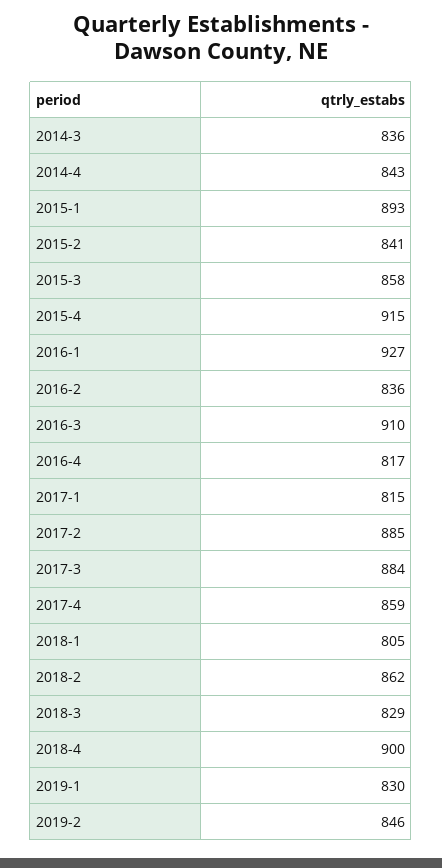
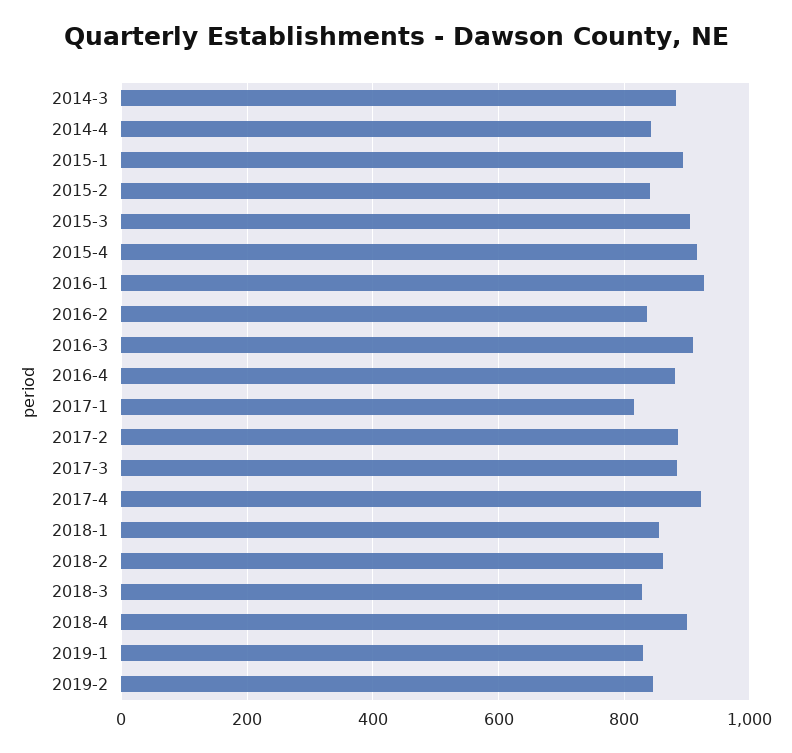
  {
-   "2014-3": 836,
+   "2014-3": 880,
    "2014-4": 843,
    "2015-1": 893,
    "2015-2": 841,
-   "2015-3": 858,
+   "2015-3": 900,
    "2015-4": 915,
    "2016-1": 927,
    "2016-2": 836,
    "2016-3": 910,
-   "2016-4": 817,
+   "2016-4": 880,
    "2017-1": 815,
    "2017-2": 885,
    "2017-3": 884,
-   "2017-4": 859,
+   "2017-4": 920,
-   "2018-1": 805,
+   "2018-1": 860,
    "2018-2": 862,
    "2018-3": 829,
    "2018-4": 900,
    "2019-1": 830,
    "2019-2": 846
  }

